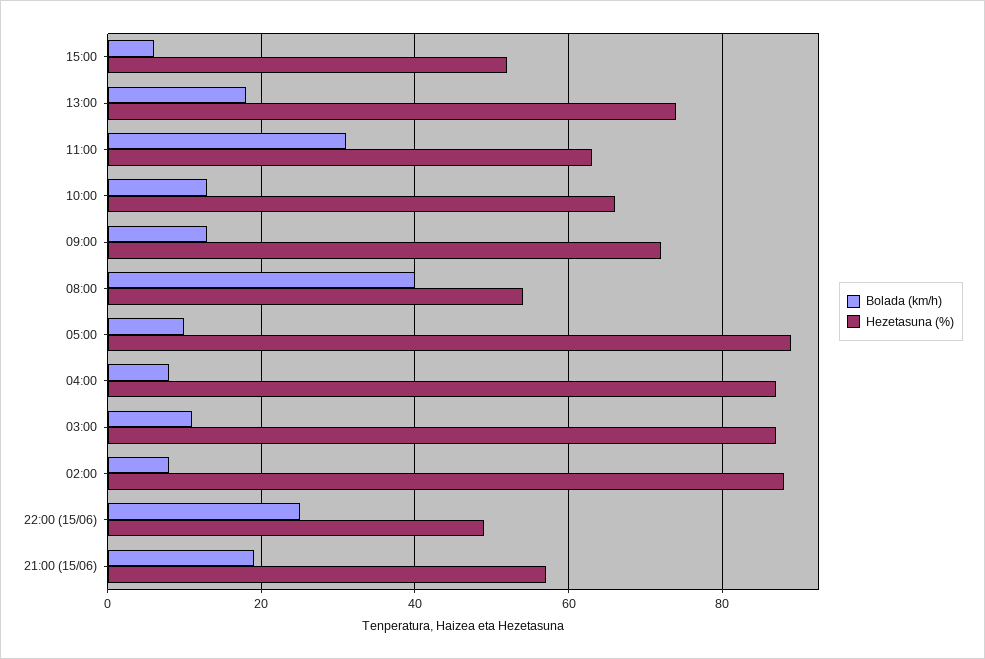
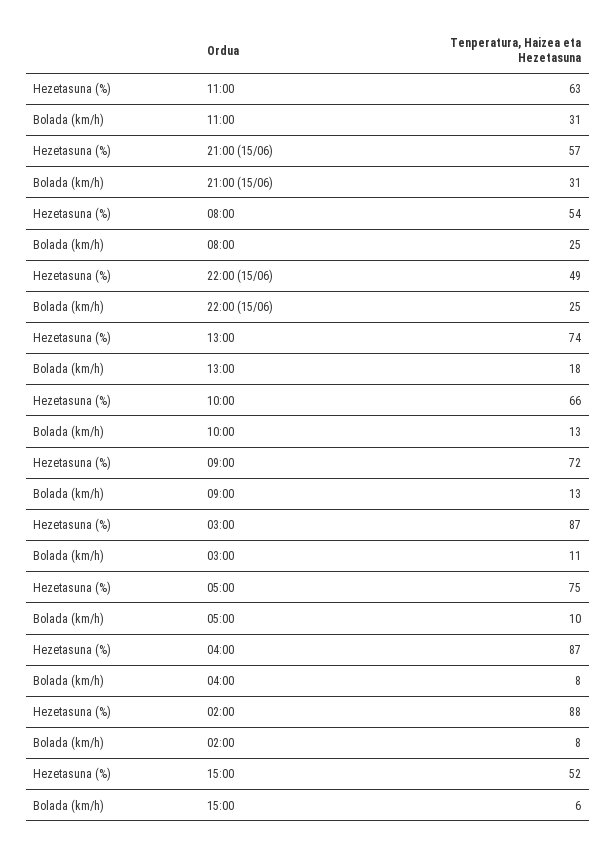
  {
    "Bolada (km/h)": {
      "15:00": 6,
      "13:00": 18,
      "11:00": 31,
      "10:00": 13,
      "09:00": 13,
-     "08:00": 40,
+     "08:00": 25,
      "05:00": 10,
      "04:00": 8,
      "03:00": 11,
      "02:00": 8,
      "22:00 (15/06)": 25,
-     "21:00 (15/06)": 20
+     "21:00 (15/06)": 31
    },
    "Hezetasuna (%)": {
      "15:00": 52,
      "13:00": 74,
      "11:00": 63,
      "10:00": 66,
      "09:00": 72,
      "08:00": 54,
-     "05:00": 90,
+     "05:00": 75,
      "04:00": 87,
      "03:00": 87,
      "02:00": 88,
      "22:00 (15/06)": 49,
      "21:00 (15/06)": 57
    }
  }

